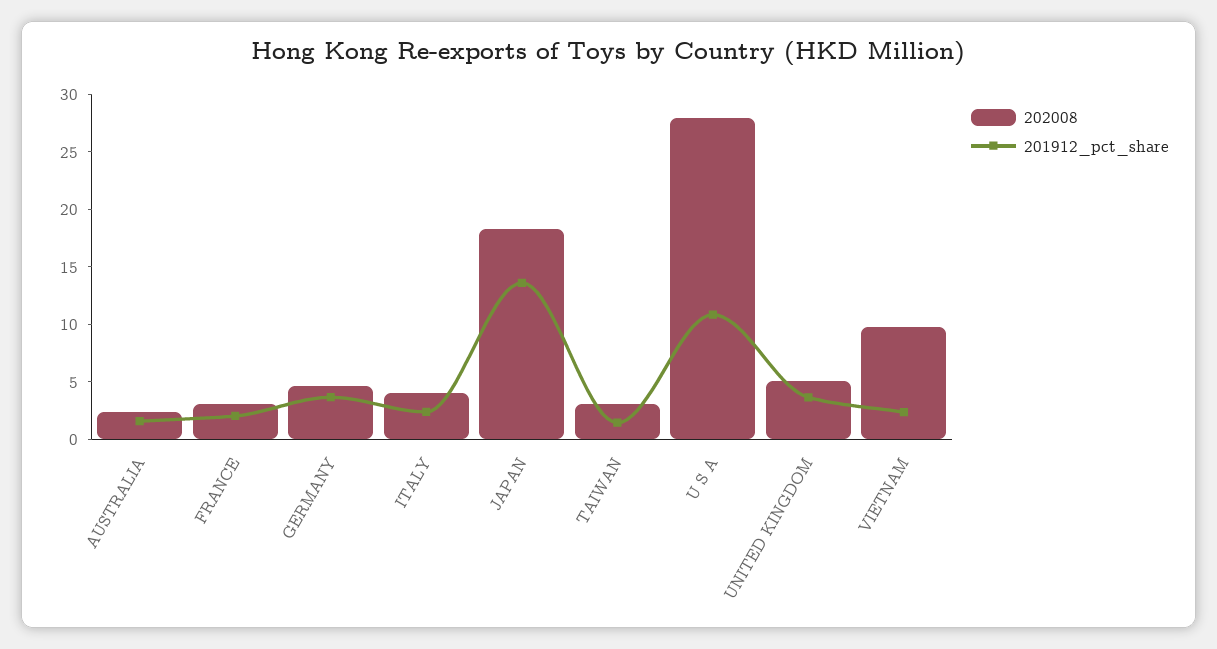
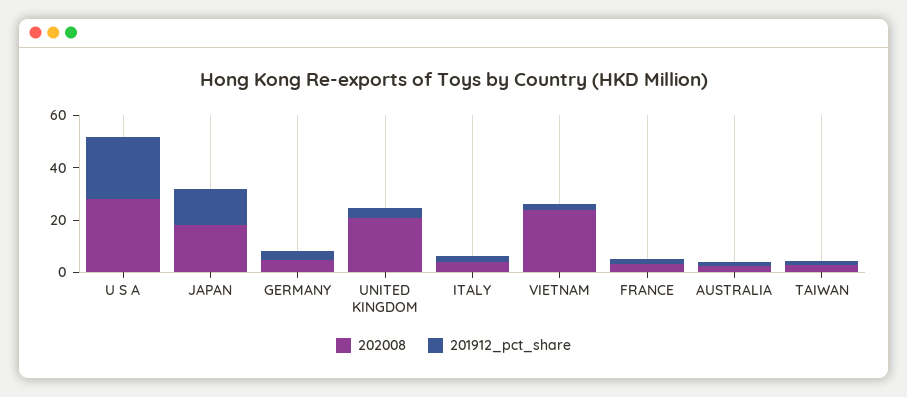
  {
    "202008": {
      "AUSTRALIA": 2,
      "FRANCE": 3,
      "GERMANY": 5,
      "ITALY": 4,
      "JAPAN": 18,
      "TAIWAN": 3,
      "U S A": 28,
-     "UNITED KINGDOM": 5,
+     "UNITED KINGDOM": 20,
-     "VIETNAM": 10
+     "VIETNAM": 25
    },
    "201912_pct_share": {
      "AUSTRALIA": 2,
      "FRANCE": 2,
      "GERMANY": 4,
      "ITALY": 2,
      "JAPAN": 14,
      "TAIWAN": 1,
-     "U S A": 11,
+     "U S A": 25,
      "UNITED KINGDOM": 4,
      "VIETNAM": 2
    }
  }

